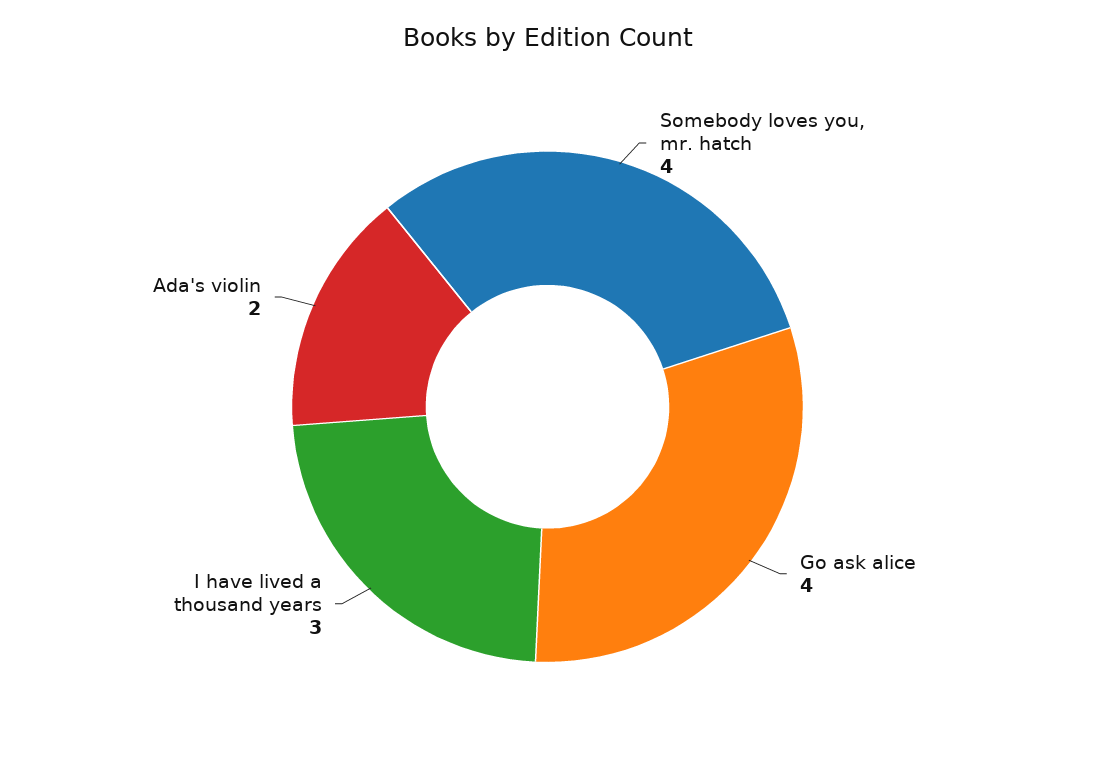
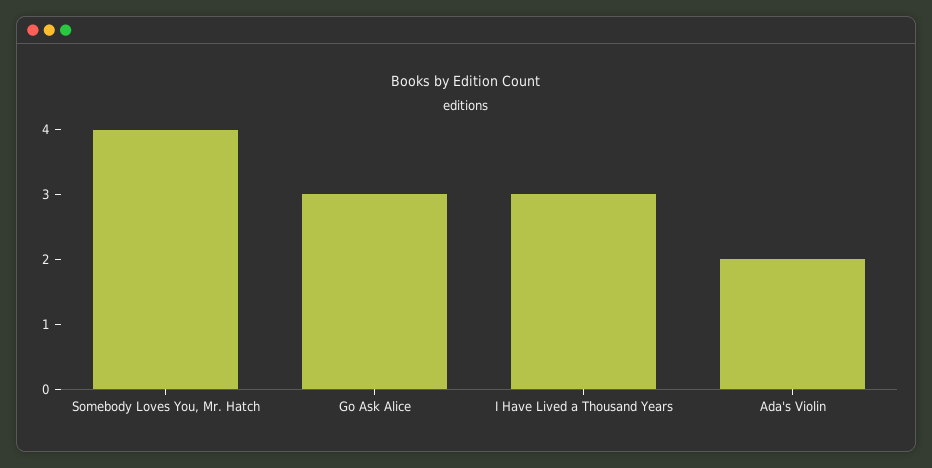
  {
    "Somebody loves you, mr. hatch": 4,
-   "Go ask alice": 4,
+   "Go ask alice": 3,
    "I have lived a thousand years": 3,
    "Ada's violin": 2
  }

